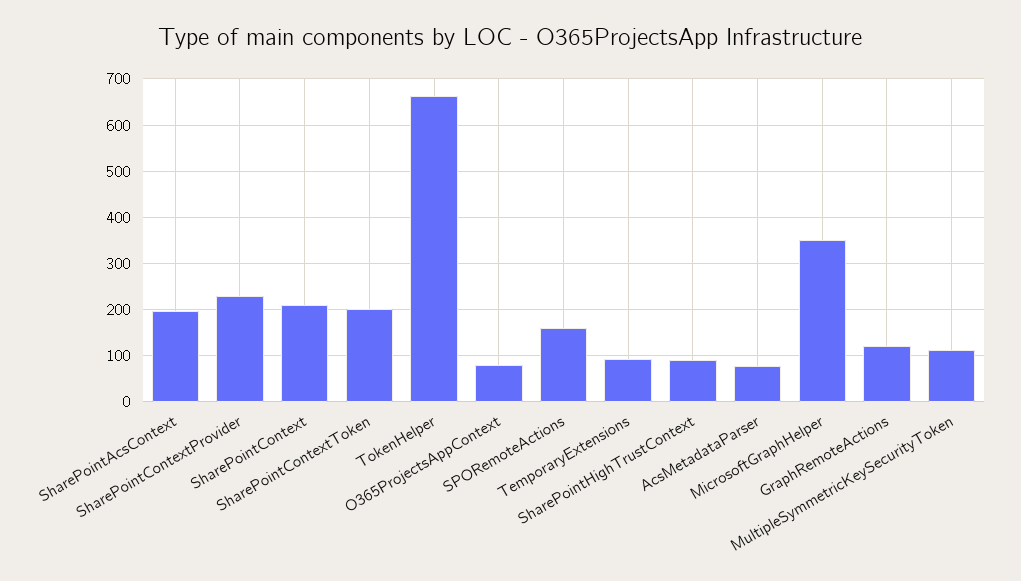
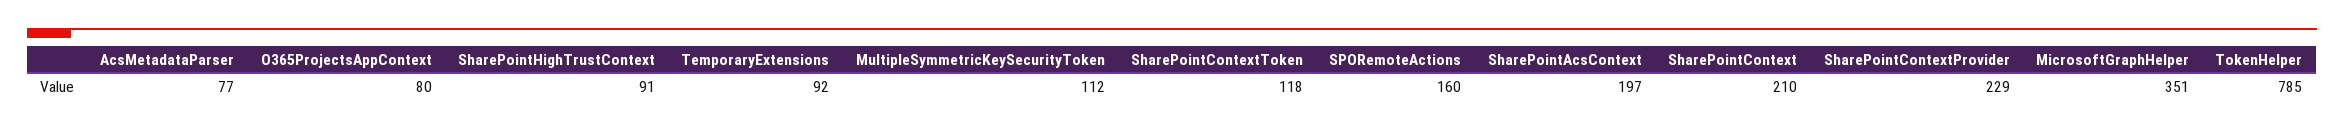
  {
    "SharePointAcsContext": 197,
    "SharePointContextProvider": 229,
    "SharePointContext": 210,
-   "SharePointContextToken": 200,
+   "SharePointContextToken": 118,
-   "TokenHelper": 660,
+   "TokenHelper": 785,
    "O365ProjectsAppContext": 80,
    "SPORemoteActions": 160,
    "TemporaryExtensions": 92,
    "SharePointHighTrustContext": 91,
    "AcsMetadataParser": 77,
    "MicrosoftGraphHelper": 351,
-   "GraphRemoteActions": 120,
    "MultipleSymmetricKeySecurityToken": 112
  }

